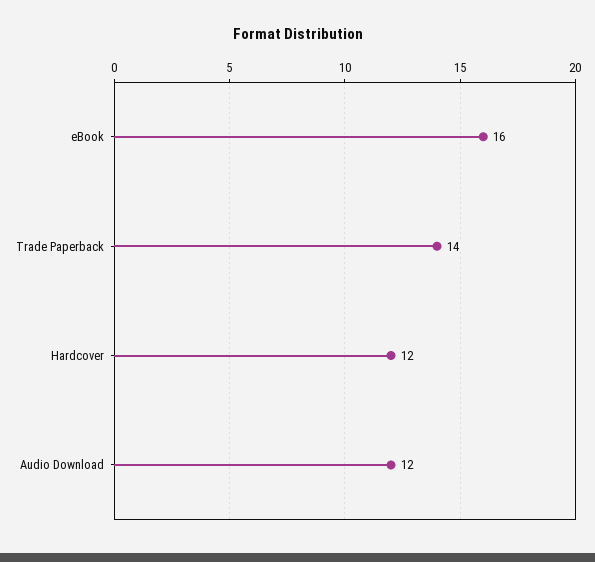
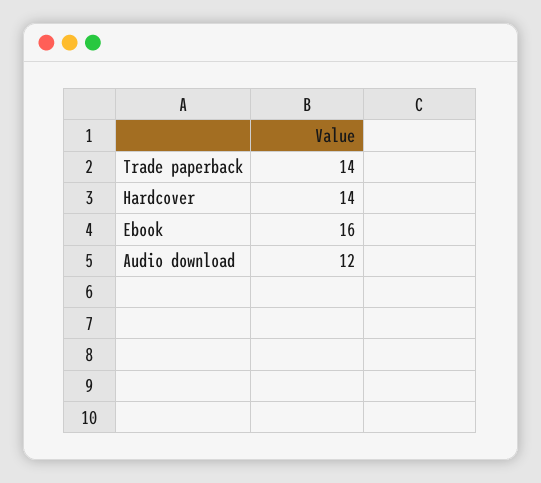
  {
    "eBook": 16,
    "Trade Paperback": 14,
-   "Hardcover": 12,
+   "Hardcover": 14,
    "Audio Download": 12
  }

